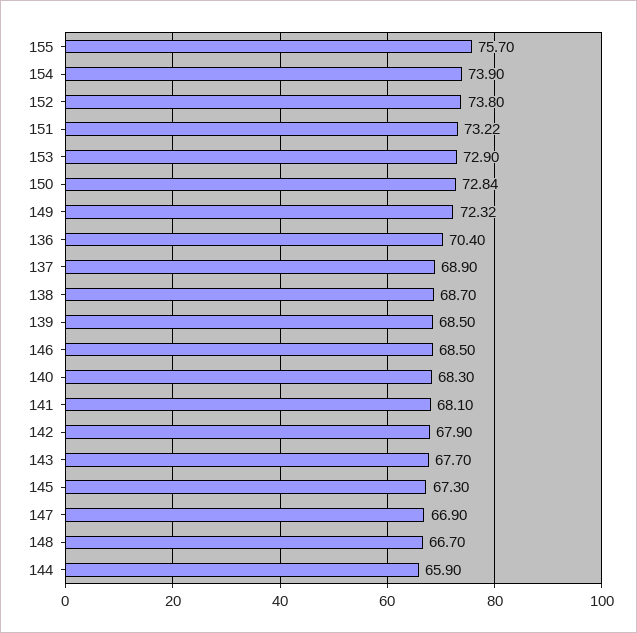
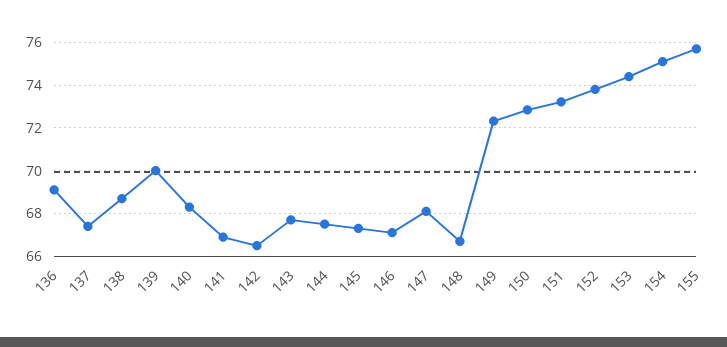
  {
    "155": 75.7,
-   "154": 73.9,
+   "154": 75,
    "152": 73.8,
    "151": 73.22,
-   "153": 72.9,
+   "153": 74.5,
    "150": 72.84,
    "149": 72.32,
-   "136": 70.4,
+   "136": 69,
-   "137": 68.9,
+   "137": 67.5,
    "138": 68.7,
-   "139": 68.5,
+   "139": 70,
-   "146": 68.5,
+   "146": 67,
    "140": 68.3,
-   "141": 68.1,
+   "141": 67,
-   "142": 67.9,
+   "142": 66.5,
    "143": 67.7,
    "145": 67.3,
-   "147": 66.9,
+   "147": 68,
    "148": 66.7,
-   "144": 65.9
+   "144": 67.5
  }

